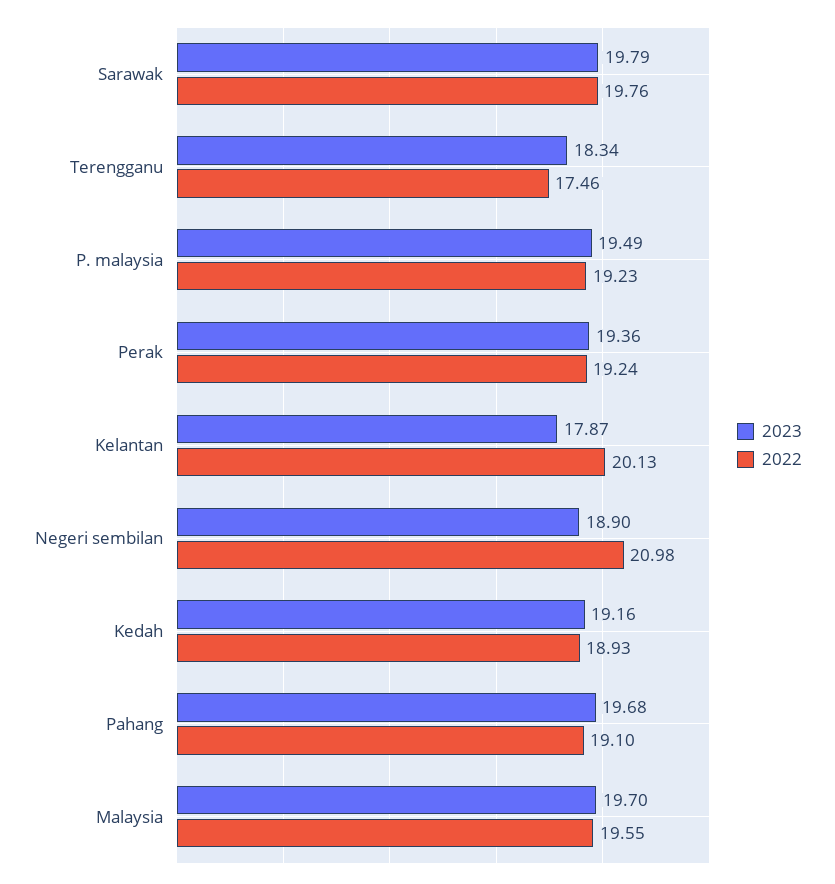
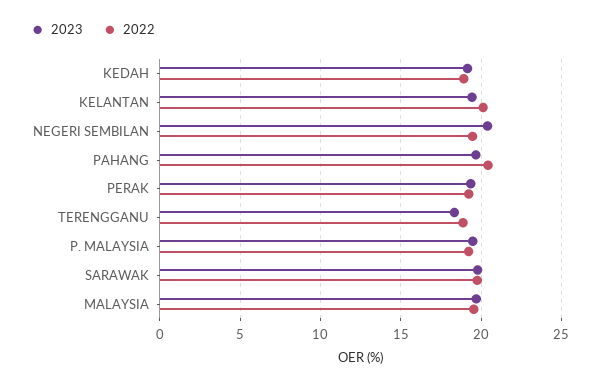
  {
    "2023": {
      "Sarawak": 19.79,
      "Terengganu": 18.34,
      "P. malaysia": 19.49,
      "Perak": 19.36,
-     "Kelantan": 17.87,
+     "Kelantan": 19.5,
-     "Negeri sembilan": 18.9,
+     "Negeri sembilan": 20.5,
      "Kedah": 19.16,
      "Pahang": 19.68,
      "Malaysia": 19.7
    },
    "2022": {
      "Sarawak": 19.76,
-     "Terengganu": 17.46,
+     "Terengganu": 19,
      "P. malaysia": 19.23,
      "Perak": 19.24,
      "Kelantan": 20.13,
-     "Negeri sembilan": 20.98,
+     "Negeri sembilan": 19.5,
      "Kedah": 18.93,
-     "Pahang": 19.1,
+     "Pahang": 20.5,
      "Malaysia": 19.55
    }
  }

